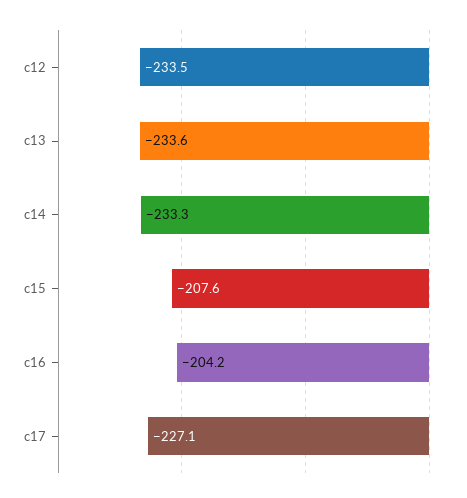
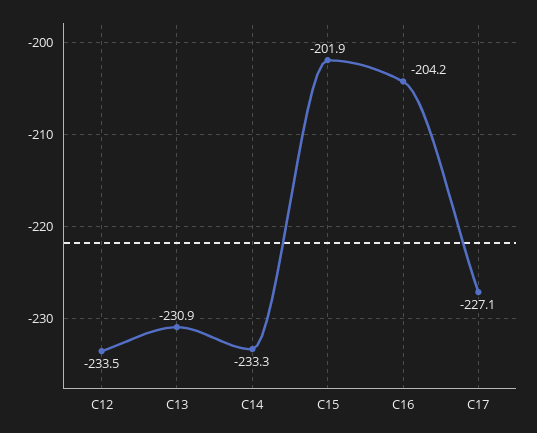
  {
    "c12": -233.5,
-   "c13": -233.6,
+   "c13": -230.9,
    "c14": -233.3,
-   "c15": -207.6,
+   "c15": -201.9,
    "c16": -204.2,
    "c17": -227.1
  }

